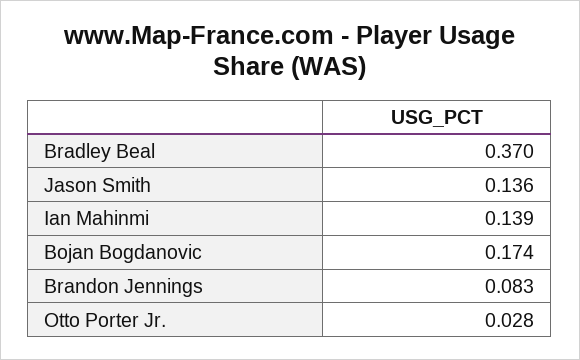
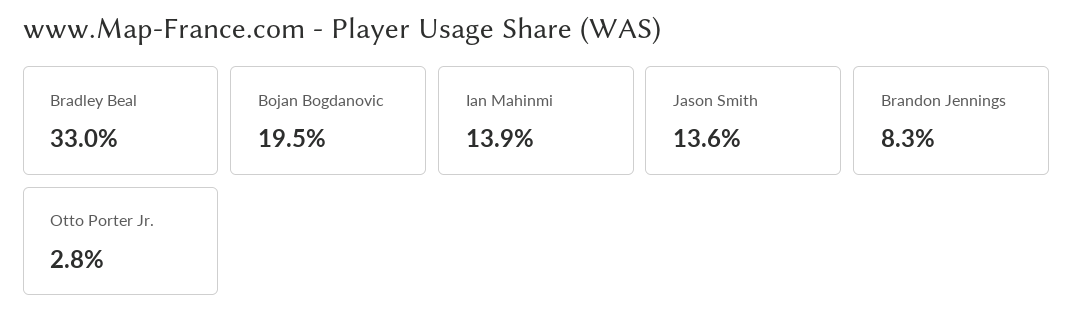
  {
-   "Bradley Beal": 0.37,
+   "Bradley Beal": 0.33,
    "Jason Smith": 0.136,
    "Ian Mahinmi": 0.139,
-   "Bojan Bogdanovic": 0.174,
+   "Bojan Bogdanovic": 0.195,
    "Brandon Jennings": 0.083,
    "Otto Porter Jr.": 0.028
  }

